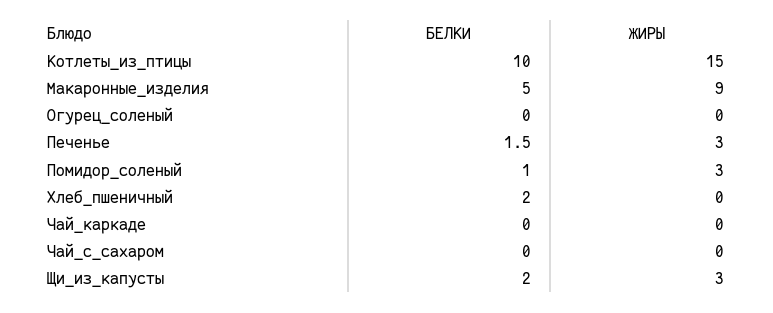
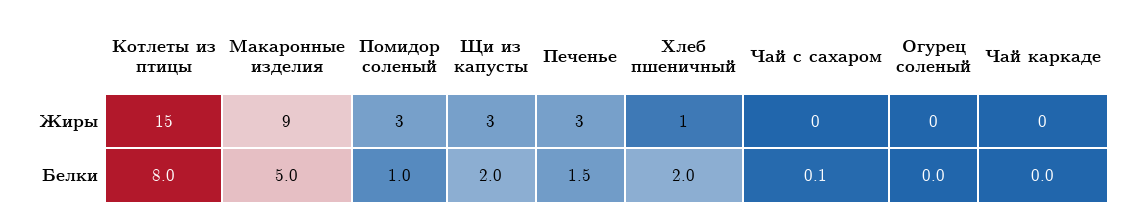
  {
    "БЕЛКИ": {
-     "Котлеты_из_птицы": 10,
+     "Котлеты_из_птицы": 8,
      "Макаронные_изделия": 5,
      "Огурец_соленый": 0,
      "Печенье": 1.5,
      "Помидор_соленый": 1,
      "Хлеб_пшеничный": 2,
      "Чай_каркаде": 0,
-     "Чай_с_сахаром": 0,
+     "Чай_с_сахаром": 0.1,
      "Щи_из_капусты": 2
    },
    "ЖИРЫ": {
      "Котлеты_из_птицы": 15,
      "Макаронные_изделия": 9,
      "Огурец_соленый": 0,
      "Печенье": 3,
      "Помидор_соленый": 3,
-     "Хлеб_пшеничный": 0,
+     "Хлеб_пшеничный": 1,
      "Чай_каркаде": 0,
      "Чай_с_сахаром": 0,
      "Щи_из_капусты": 3
    }
  }

